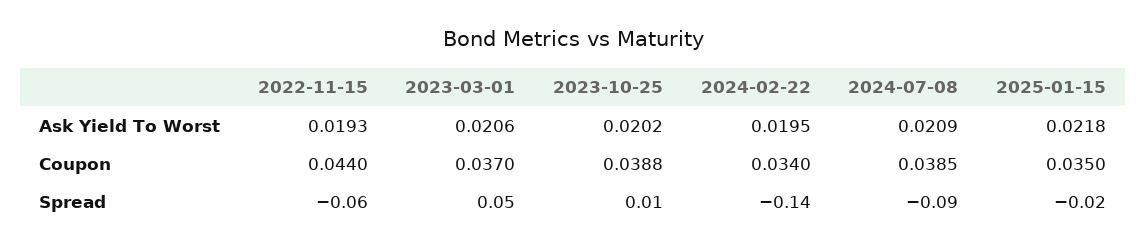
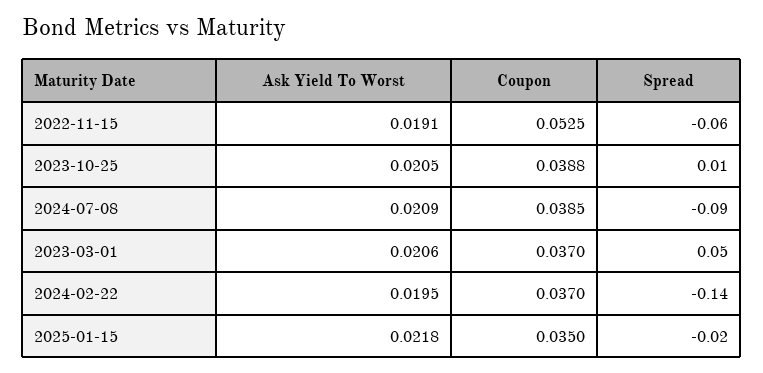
  {
    "2022-11-15": {
-     "Ask Yield To Worst": 0.0193,
+     "Ask Yield To Worst": 0.0191,
-     "Coupon": 0.044,
+     "Coupon": 0.0525,
      "Spread": -0.06
    },
    "2023-03-01": {
      "Ask Yield To Worst": 0.0206,
      "Coupon": 0.037,
      "Spread": 0.05
    },
    "2023-10-25": {
-     "Ask Yield To Worst": 0.0202,
+     "Ask Yield To Worst": 0.0205,
      "Coupon": 0.0388,
      "Spread": 0.01
    },
    "2024-02-22": {
      "Ask Yield To Worst": 0.0195,
-     "Coupon": 0.034,
+     "Coupon": 0.037,
      "Spread": -0.14
    },
    "2024-07-08": {
      "Ask Yield To Worst": 0.0209,
      "Coupon": 0.0385,
      "Spread": -0.09
    },
    "2025-01-15": {
      "Ask Yield To Worst": 0.0218,
      "Coupon": 0.035,
      "Spread": -0.02
    }
  }

